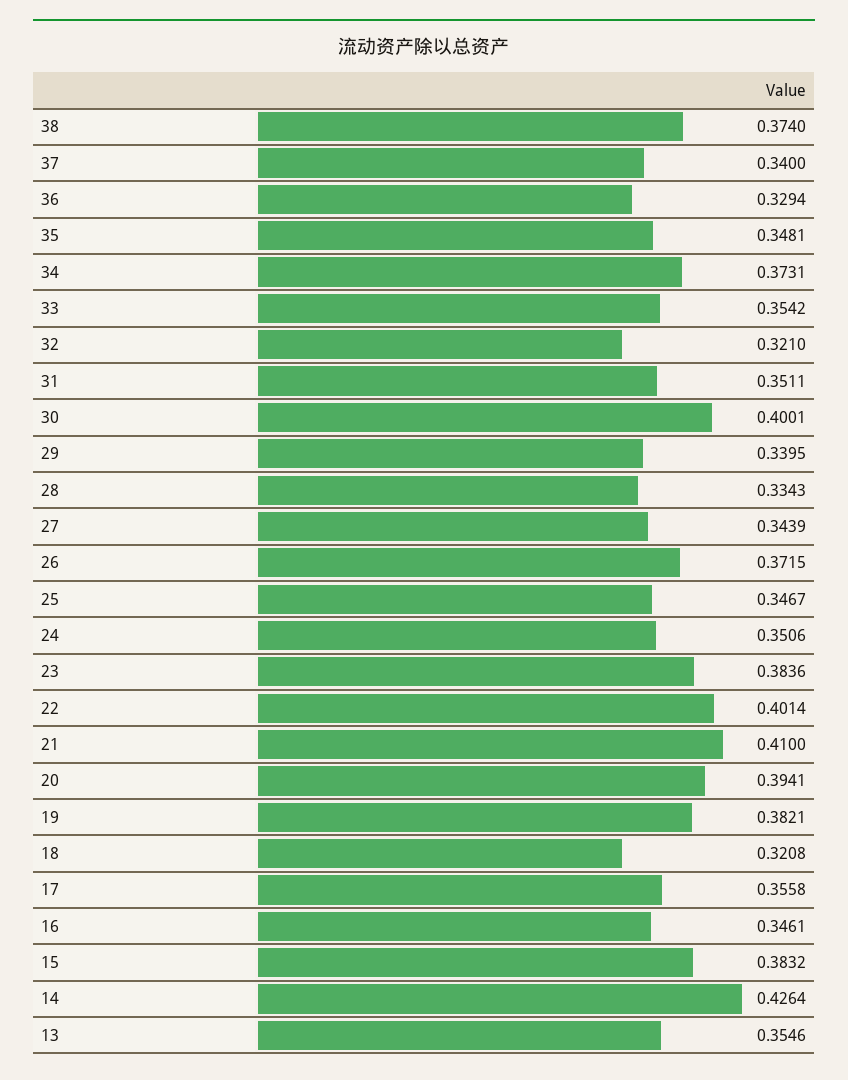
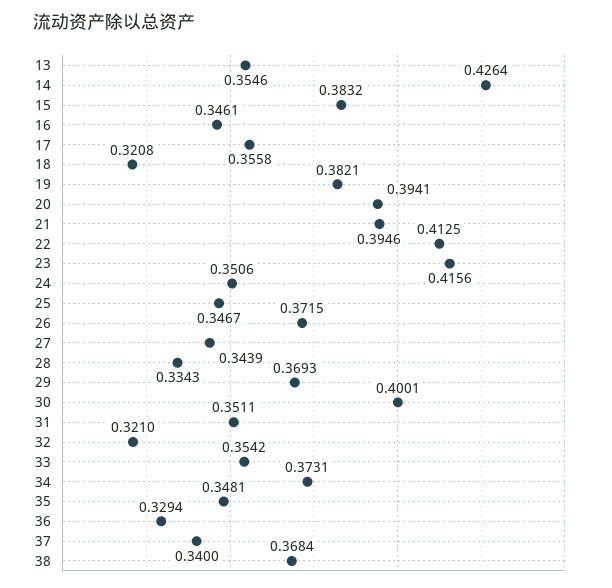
  {
-   "38": 0.374,
+   "38": 0.3684,
    "37": 0.34,
    "36": 0.3294,
    "35": 0.3481,
    "34": 0.3731,
    "33": 0.3542,
    "32": 0.321,
    "31": 0.3511,
    "30": 0.4001,
-   "29": 0.3395,
+   "29": 0.3693,
    "28": 0.3343,
    "27": 0.3439,
    "26": 0.3715,
    "25": 0.3467,
    "24": 0.3506,
-   "23": 0.3836,
+   "23": 0.4156,
-   "22": 0.4014,
+   "22": 0.4125,
-   "21": 0.41,
+   "21": 0.3946,
    "20": 0.3941,
    "19": 0.3821,
    "18": 0.3208,
    "17": 0.3558,
    "16": 0.3461,
    "15": 0.3832,
    "14": 0.4264,
    "13": 0.3546
  }

